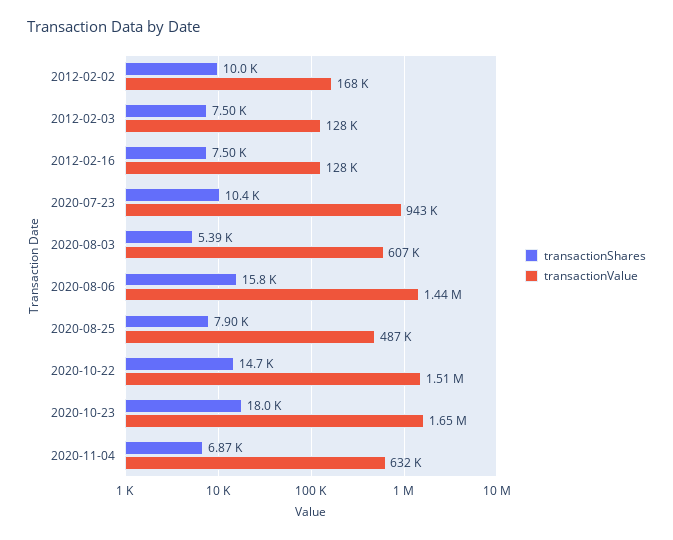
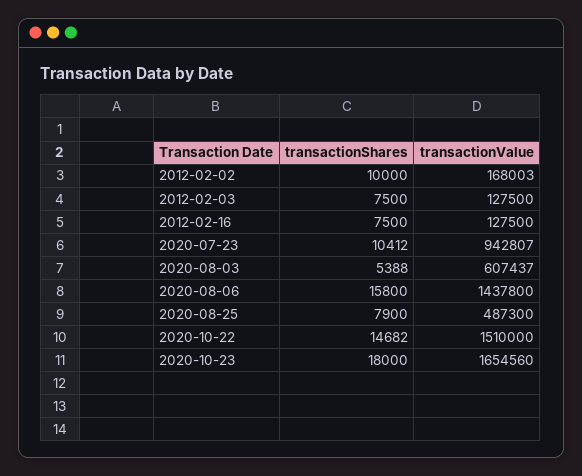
  {
    "transactionShares": {
      "2012-02-02": 10000,
      "2012-02-03": 7500,
      "2012-02-16": 7500,
      "2020-07-23": 10412,
      "2020-08-03": 5388,
      "2020-08-06": 15800,
      "2020-08-25": 7900,
      "2020-10-22": 14682,
-     "2020-10-23": 18000,
+     "2020-10-23": 18000
-     "2020-11-04": 6870
    },
    "transactionValue": {
      "2012-02-02": 168003,
      "2012-02-03": 127500,
      "2012-02-16": 127500,
      "2020-07-23": 942807,
      "2020-08-03": 607437,
      "2020-08-06": 1437800,
      "2020-08-25": 487300,
      "2020-10-22": 1510000,
-     "2020-10-23": 1654560,
+     "2020-10-23": 1654560
-     "2020-11-04": 632000
    }
  }

